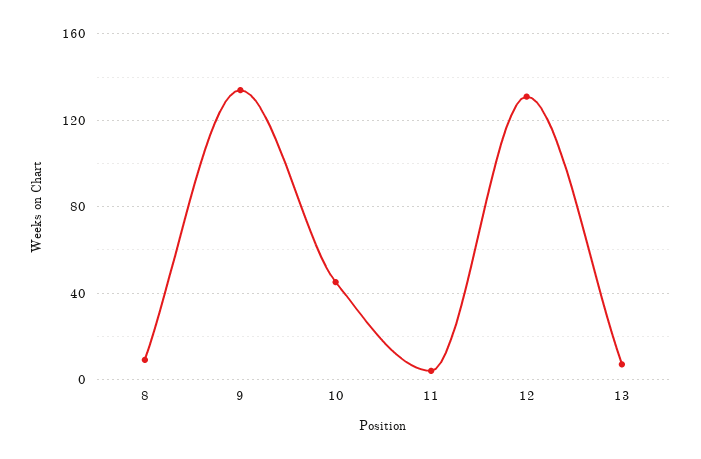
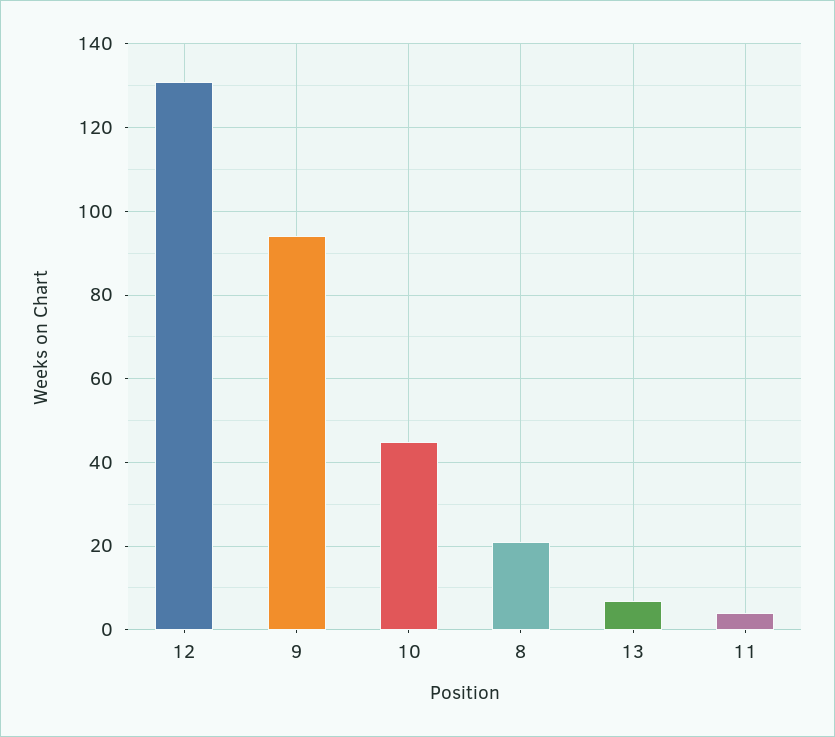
  {
-   "8": 10,
+   "8": 20,
-   "9": 135,
+   "9": 95,
    "10": 45,
    "11": 5,
    "12": 130,
    "13": 5
  }

